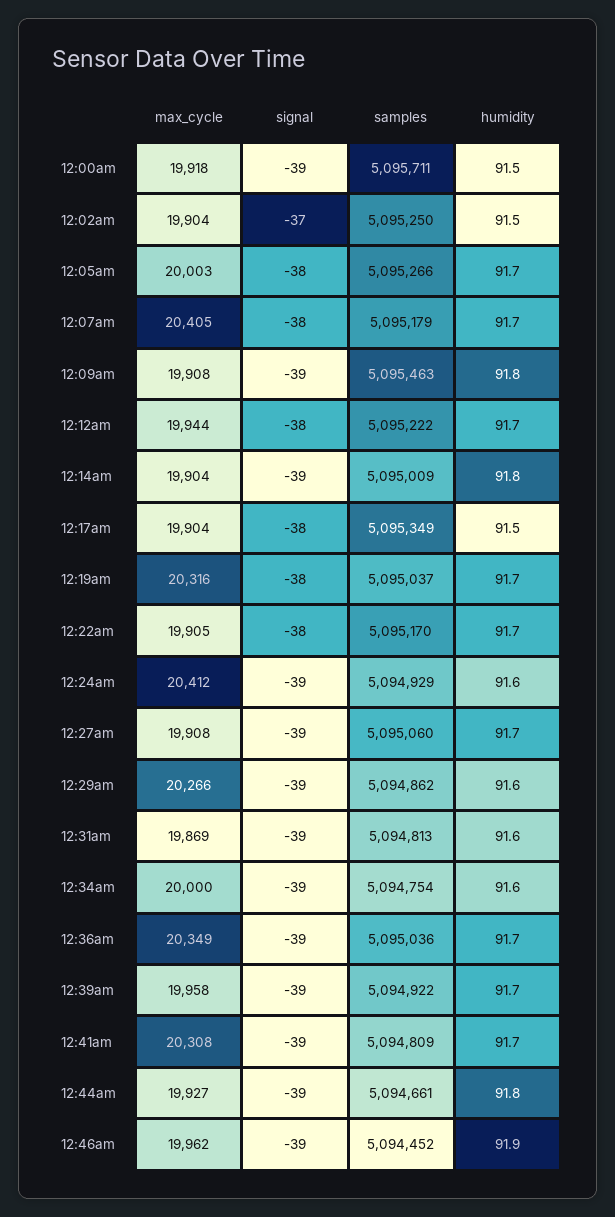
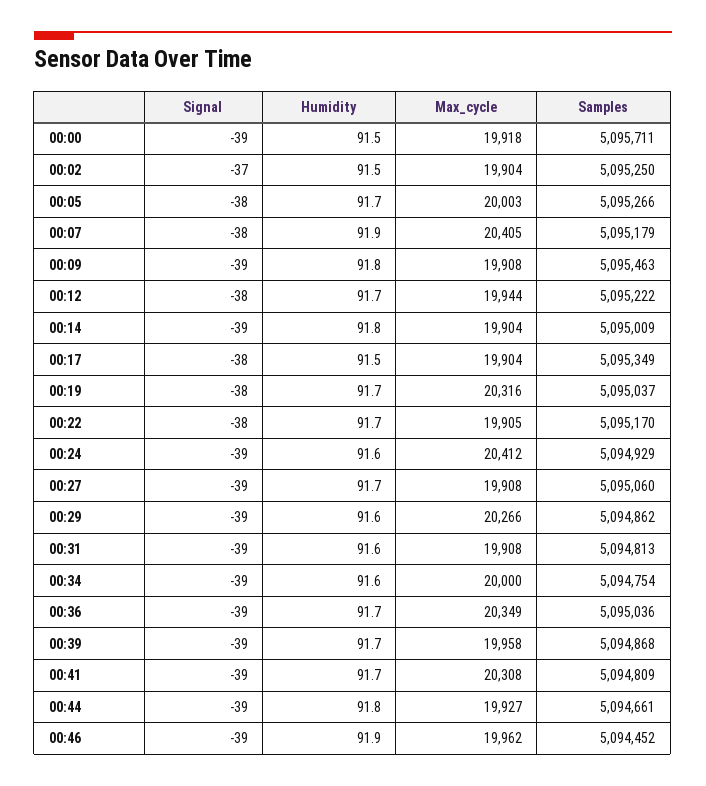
  {
    "max_cycle": {
      "12:00am": 19918,
      "12:02am": 19904,
      "12:05am": 20003,
      "12:07am": 20405,
      "12:09am": 19908,
      "12:12am": 19944,
      "12:14am": 19904,
      "12:17am": 19904,
      "12:19am": 20316,
      "12:22am": 19905,
      "12:24am": 20412,
      "12:27am": 19908,
      "12:29am": 20266,
-     "12:31am": 19869,
+     "12:31am": 19908,
      "12:34am": 20000,
      "12:36am": 20349,
      "12:39am": 19958,
      "12:41am": 20308,
      "12:44am": 19927,
      "12:46am": 19962
    },
    "signal": {
      "12:00am": -39,
      "12:02am": -37,
      "12:05am": -38,
      "12:07am": -38,
      "12:09am": -39,
      "12:12am": -38,
      "12:14am": -39,
      "12:17am": -38,
      "12:19am": -38,
      "12:22am": -38,
      "12:24am": -39,
      "12:27am": -39,
      "12:29am": -39,
      "12:31am": -39,
      "12:34am": -39,
      "12:36am": -39,
      "12:39am": -39,
      "12:41am": -39,
      "12:44am": -39,
      "12:46am": -39
    },
    "samples": {
      "12:00am": 5095711,
      "12:02am": 5095250,
      "12:05am": 5095266,
      "12:07am": 5095179,
      "12:09am": 5095463,
      "12:12am": 5095222,
      "12:14am": 5095009,
      "12:17am": 5095349,
      "12:19am": 5095037,
      "12:22am": 5095170,
      "12:24am": 5094929,
      "12:27am": 5095060,
      "12:29am": 5094862,
      "12:31am": 5094813,
      "12:34am": 5094754,
      "12:36am": 5095036,
-     "12:39am": 5094922,
+     "12:39am": 5094868,
      "12:41am": 5094809,
      "12:44am": 5094661,
      "12:46am": 5094452
    },
    "humidity": {
      "12:00am": 91.5,
      "12:02am": 91.5,
      "12:05am": 91.7,
-     "12:07am": 91.7,
+     "12:07am": 91.9,
      "12:09am": 91.8,
      "12:12am": 91.7,
      "12:14am": 91.8,
      "12:17am": 91.5,
      "12:19am": 91.7,
      "12:22am": 91.7,
      "12:24am": 91.6,
      "12:27am": 91.7,
      "12:29am": 91.6,
      "12:31am": 91.6,
      "12:34am": 91.6,
      "12:36am": 91.7,
      "12:39am": 91.7,
      "12:41am": 91.7,
      "12:44am": 91.8,
      "12:46am": 91.9
    }
  }

